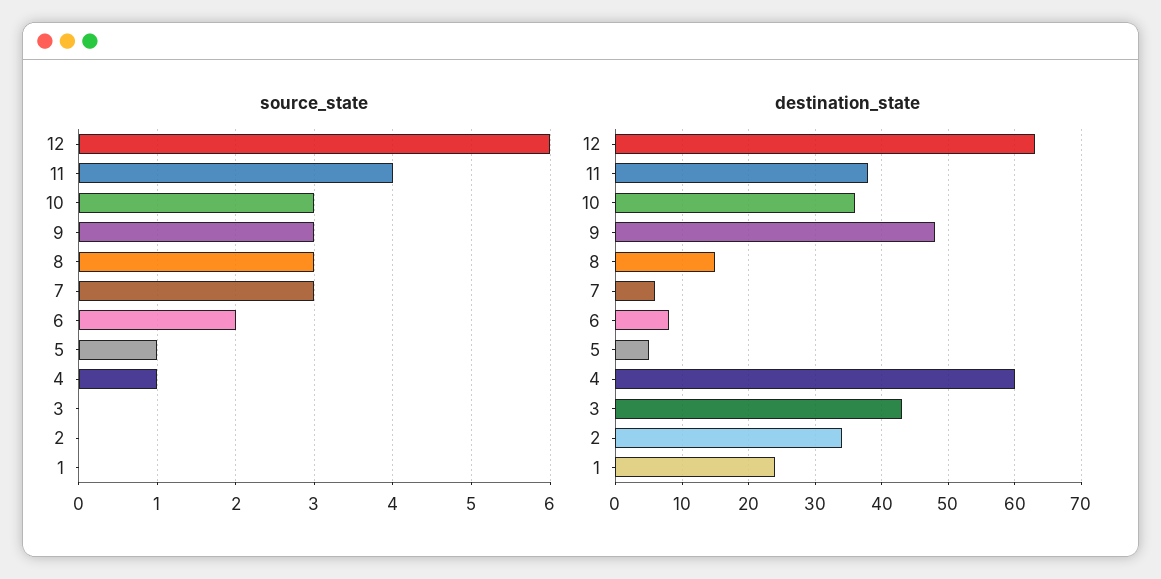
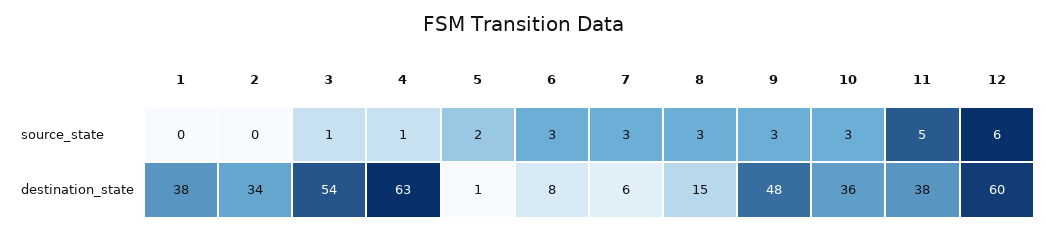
  {
    "source_state": {
      "12": 6,
-     "11": 4,
+     "11": 5,
      "10": 3,
      "9": 3,
      "8": 3,
      "7": 3,
-     "6": 2,
+     "6": 3,
-     "5": 1,
+     "5": 2,
      "4": 1,
-     "3": 0,
+     "3": 1,
      "2": 0,
      "1": 0
    },
    "destination_state": {
-     "12": 63,
+     "12": 60,
      "11": 38,
      "10": 36,
      "9": 48,
      "8": 15,
      "7": 6,
      "6": 8,
-     "5": 5,
+     "5": 1,
-     "4": 60,
+     "4": 63,
-     "3": 43,
+     "3": 54,
      "2": 34,
-     "1": 24
+     "1": 38
    }
  }

